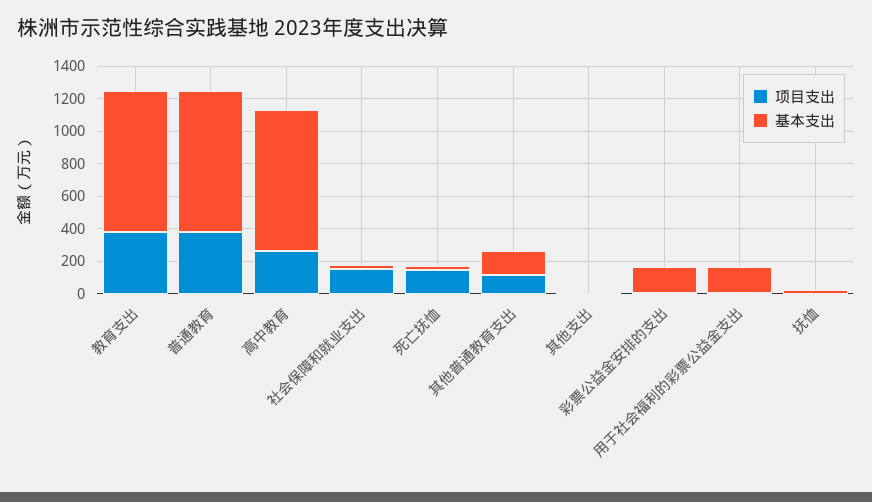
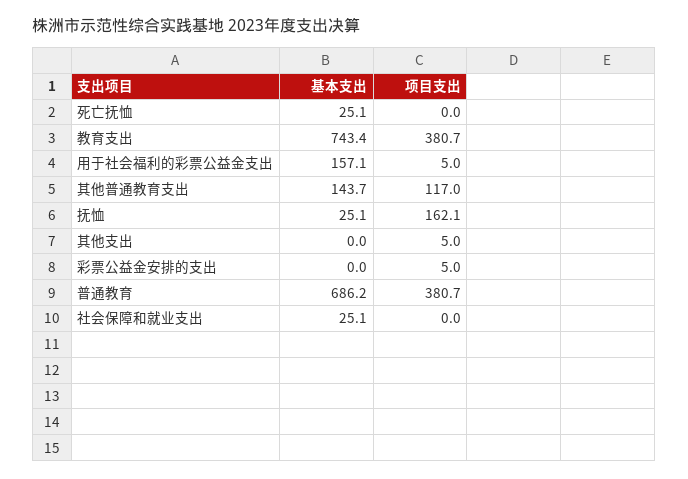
  {
    "项目支出": {
      "教育支出": 380.7,
      "普通教育": 380.7,
-     "高中教育": 250,
-     "社会保障和就业支出": 150,
+     "社会保障和就业支出": 0,
-     "死亡抚恤": 150,
+     "死亡抚恤": 0,
      "其他普通教育支出": 117,
      "其他支出": 5,
      "彩票公益金安排的支出": 5,
      "用于社会福利的彩票公益金支出": 5,
-     "抚恤": 0
+     "抚恤": 162.1
    },
    "基本支出": {
-     "教育支出": 850,
+     "教育支出": 743.4,
-     "普通教育": 850,
+     "普通教育": 686.2,
-     "高中教育": 850,
      "社会保障和就业支出": 25.1,
      "死亡抚恤": 25.1,
      "其他普通教育支出": 143.7,
      "其他支出": 0,
-     "彩票公益金安排的支出": 150,
+     "彩票公益金安排的支出": 0,
      "用于社会福利的彩票公益金支出": 157.1,
      "抚恤": 25.1
    }
  }

